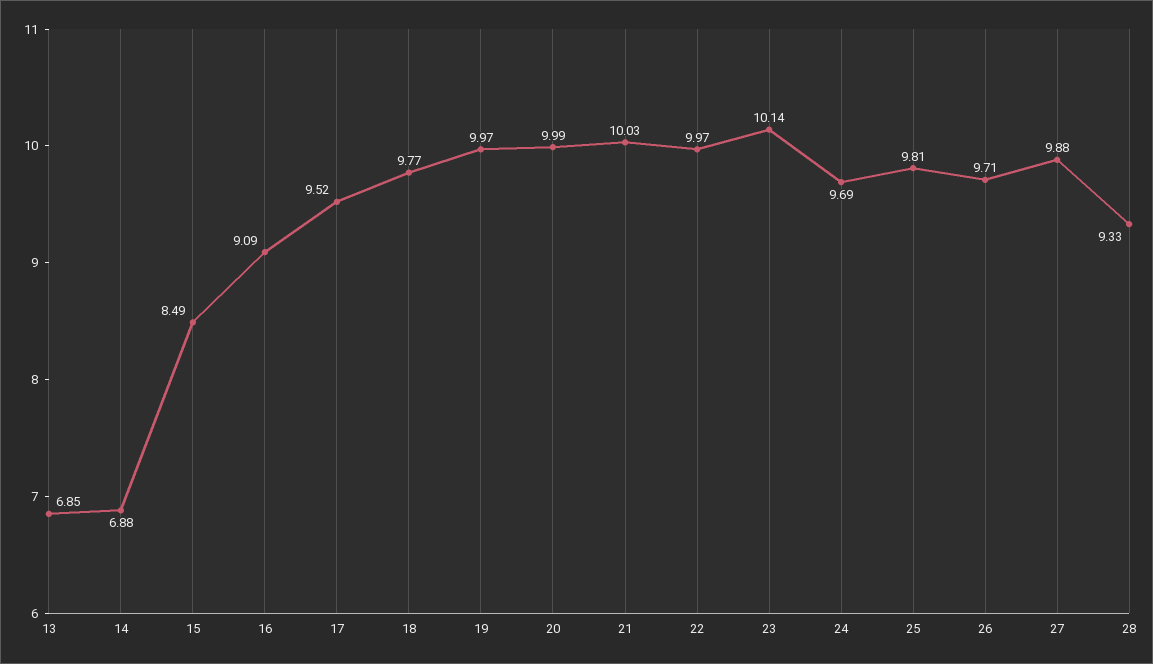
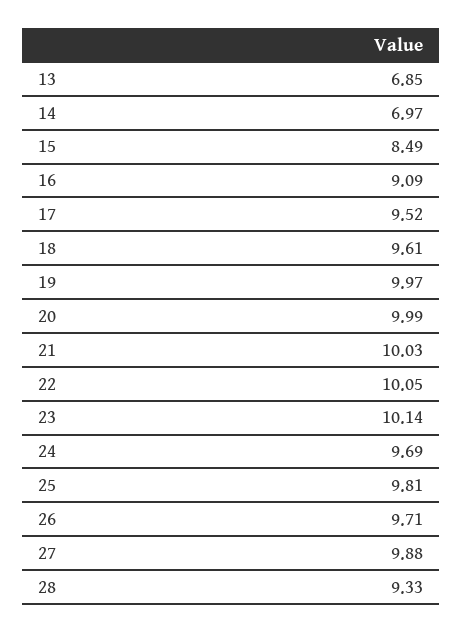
  {
    "13": 6.85,
-   "14": 6.88,
+   "14": 6.97,
    "15": 8.49,
    "16": 9.09,
    "17": 9.52,
-   "18": 9.77,
+   "18": 9.61,
    "19": 9.97,
    "20": 9.99,
    "21": 10.03,
-   "22": 9.97,
+   "22": 10.05,
    "23": 10.14,
    "24": 9.69,
    "25": 9.81,
    "26": 9.71,
    "27": 9.88,
    "28": 9.33
  }

